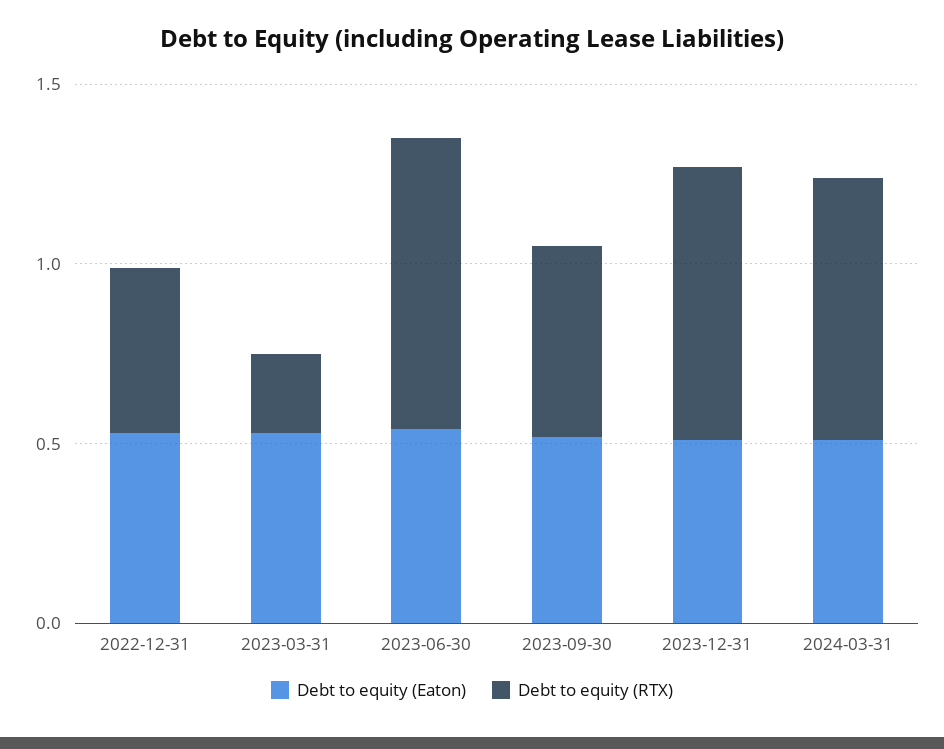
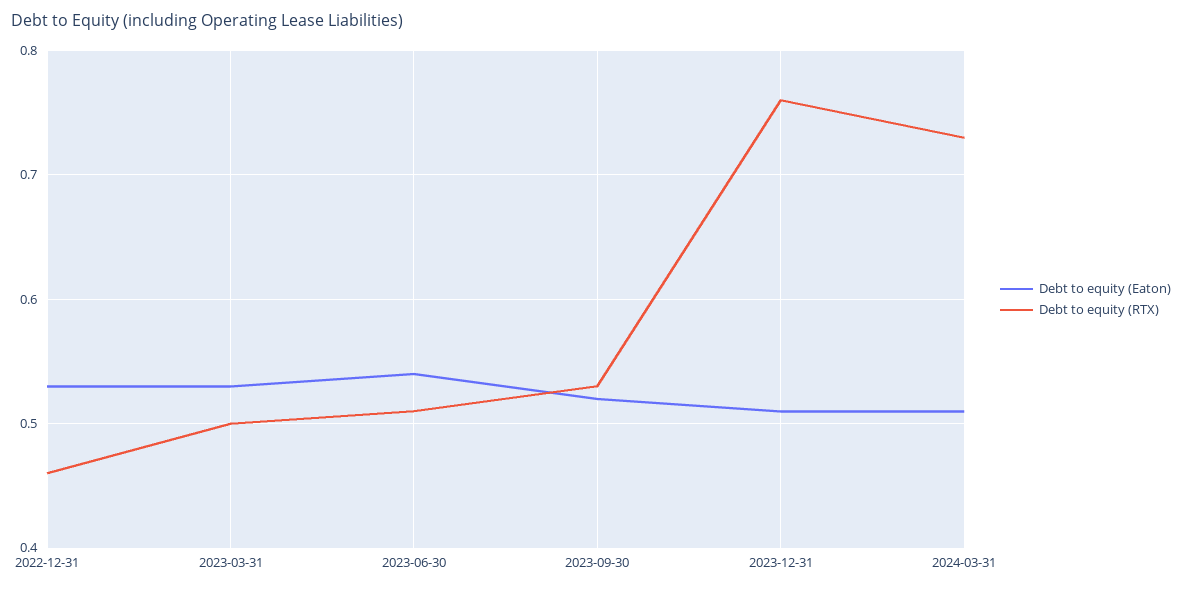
  {
    "Debt to equity (Eaton)": {
      "2022-12-31": 0.53,
      "2023-03-31": 0.53,
      "2023-06-30": 0.54,
      "2023-09-30": 0.52,
      "2023-12-31": 0.51,
      "2024-03-31": 0.51
    },
    "Debt to equity (RTX)": {
      "2022-12-31": 0.46,
-     "2023-03-31": 0.2,
+     "2023-03-31": 0.5,
-     "2023-06-30": 0.8,
+     "2023-06-30": 0.51,
      "2023-09-30": 0.53,
      "2023-12-31": 0.76,
      "2024-03-31": 0.73
    }
  }

